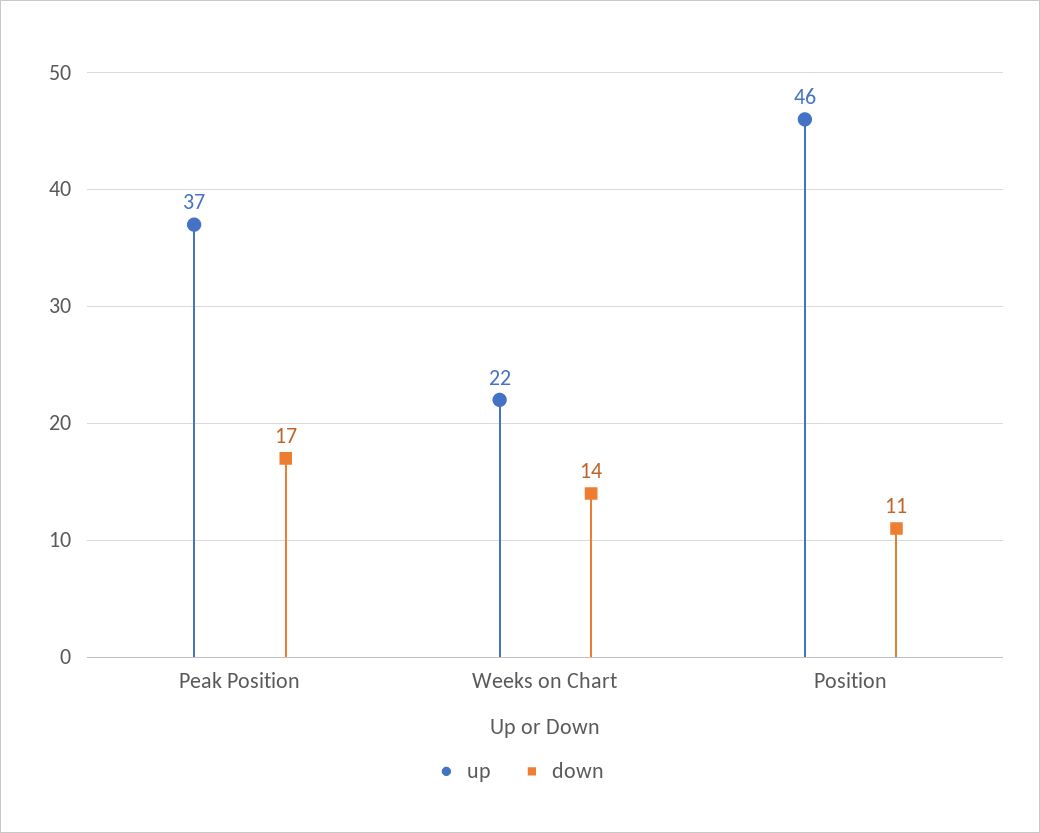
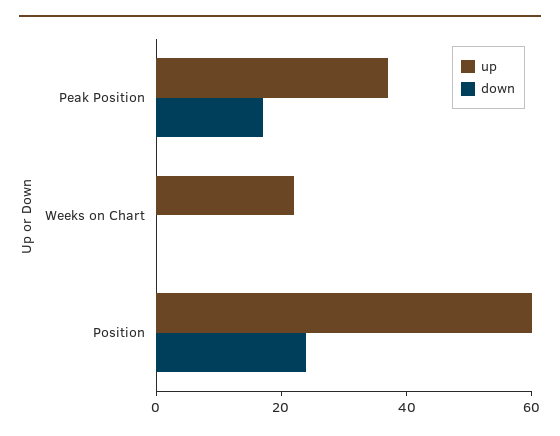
  {
    "up": {
      "Peak Position": 37,
      "Weeks on Chart": 22,
-     "Position": 46
+     "Position": 60
    },
    "down": {
      "Peak Position": 17,
-     "Weeks on Chart": 14,
+     "Weeks on Chart": 0,
-     "Position": 11
+     "Position": 25
    }
  }

